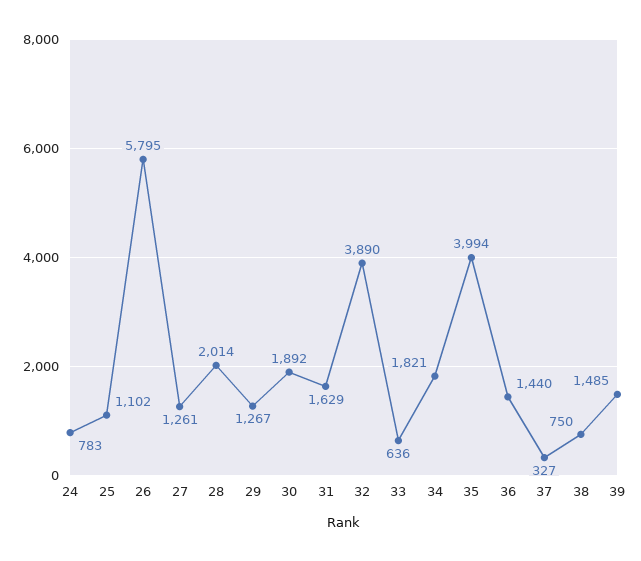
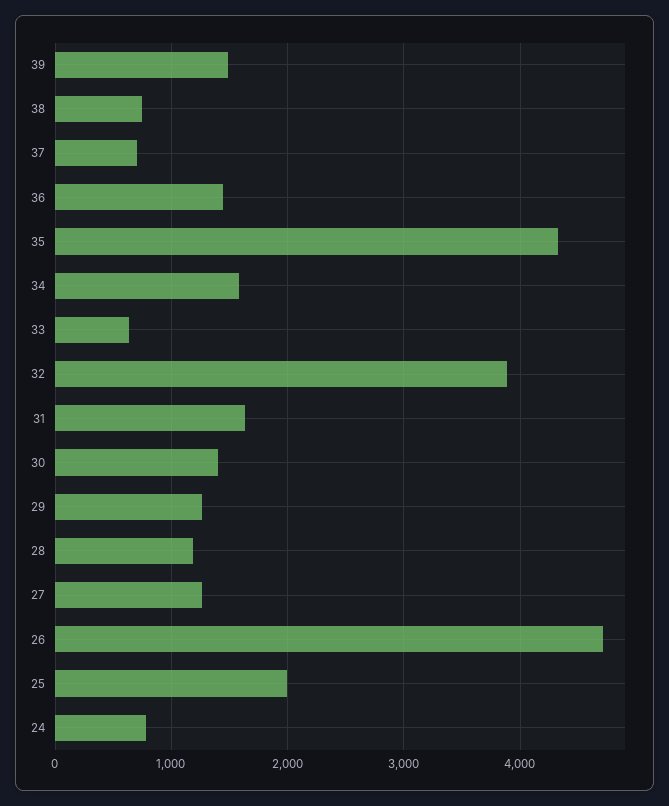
  {
    "24": 783,
-   "25": 1102,
+   "25": 2000,
-   "26": 5795,
+   "26": 4700,
    "27": 1261,
-   "28": 2014,
+   "28": 1200,
    "29": 1267,
-   "30": 1892,
+   "30": 1400,
    "31": 1629,
    "32": 3890,
    "33": 636,
-   "34": 1821,
+   "34": 1600,
-   "35": 3994,
+   "35": 4300,
    "36": 1440,
-   "37": 327,
+   "37": 700,
    "38": 750,
    "39": 1485
  }

